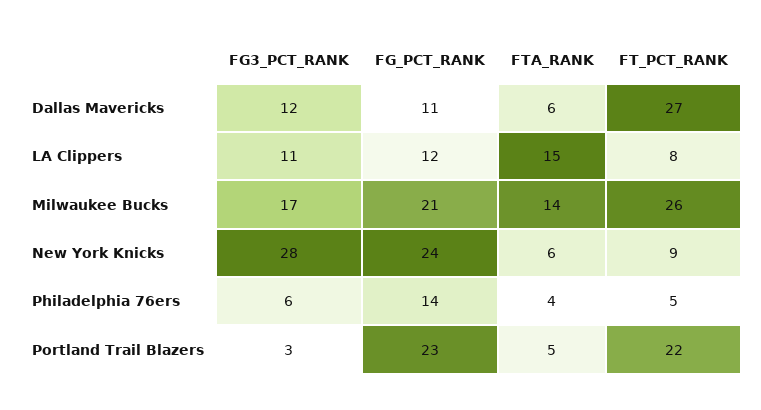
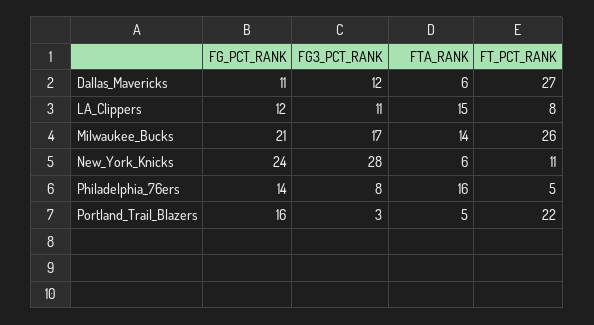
  {
    "FG3_PCT_RANK": {
      "Dallas Mavericks": 12,
      "LA Clippers": 11,
      "Milwaukee Bucks": 17,
      "New York Knicks": 28,
-     "Philadelphia 76ers": 6,
+     "Philadelphia 76ers": 8,
      "Portland Trail Blazers": 3
    },
    "FG_PCT_RANK": {
      "Dallas Mavericks": 11,
      "LA Clippers": 12,
      "Milwaukee Bucks": 21,
      "New York Knicks": 24,
      "Philadelphia 76ers": 14,
-     "Portland Trail Blazers": 23
+     "Portland Trail Blazers": 16
    },
    "FTA_RANK": {
      "Dallas Mavericks": 6,
      "LA Clippers": 15,
      "Milwaukee Bucks": 14,
      "New York Knicks": 6,
-     "Philadelphia 76ers": 4,
+     "Philadelphia 76ers": 16,
      "Portland Trail Blazers": 5
    },
    "FT_PCT_RANK": {
      "Dallas Mavericks": 27,
      "LA Clippers": 8,
      "Milwaukee Bucks": 26,
-     "New York Knicks": 9,
+     "New York Knicks": 11,
      "Philadelphia 76ers": 5,
      "Portland Trail Blazers": 22
    }
  }

